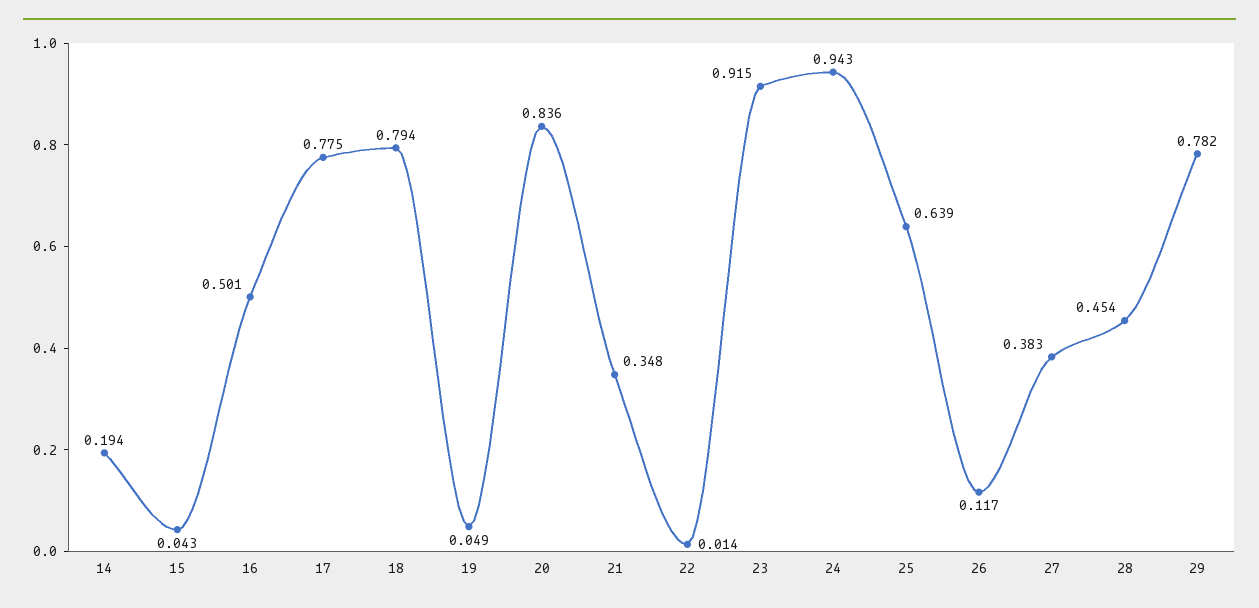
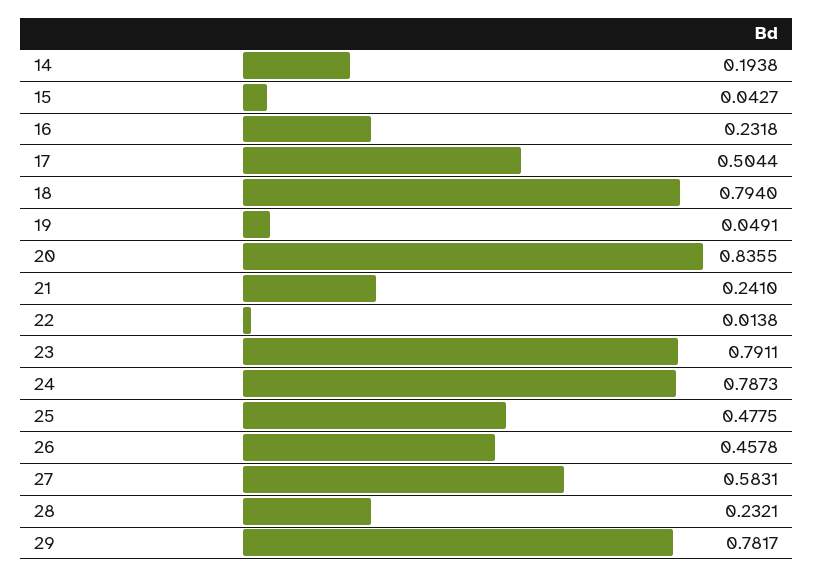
  {
    "14": 0.1938,
    "15": 0.0427,
-   "16": 0.501,
+   "16": 0.2318,
-   "17": 0.775,
+   "17": 0.5044,
    "18": 0.794,
    "19": 0.0491,
    "20": 0.8355,
-   "21": 0.348,
+   "21": 0.241,
    "22": 0.0138,
-   "23": 0.915,
+   "23": 0.7911,
-   "24": 0.943,
+   "24": 0.7873,
-   "25": 0.639,
+   "25": 0.4775,
-   "26": 0.117,
+   "26": 0.4578,
-   "27": 0.383,
+   "27": 0.5831,
-   "28": 0.454,
+   "28": 0.2321,
    "29": 0.7817
  }

